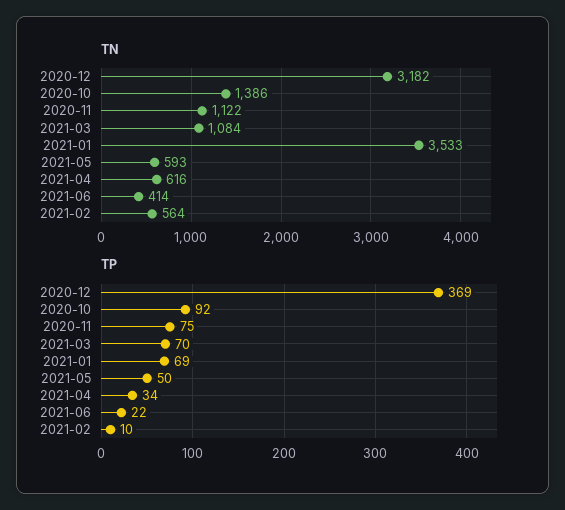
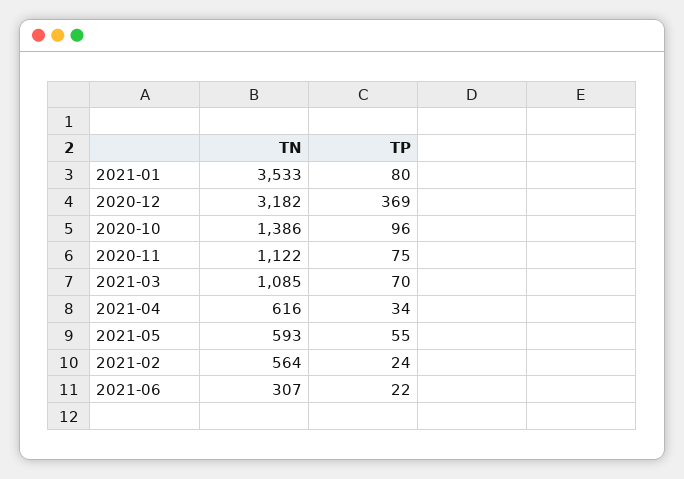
  {
    "TN": {
      "2020-12": 3182,
      "2020-10": 1386,
      "2020-11": 1122,
-     "2021-03": 1084,
+     "2021-03": 1085,
      "2021-01": 3533,
      "2021-05": 593,
      "2021-04": 616,
-     "2021-06": 414,
+     "2021-06": 307,
      "2021-02": 564
    },
    "TP": {
      "2020-12": 369,
-     "2020-10": 92,
+     "2020-10": 96,
      "2020-11": 75,
      "2021-03": 70,
-     "2021-01": 69,
+     "2021-01": 80,
-     "2021-05": 50,
+     "2021-05": 55,
      "2021-04": 34,
      "2021-06": 22,
-     "2021-02": 10
+     "2021-02": 24
    }
  }

